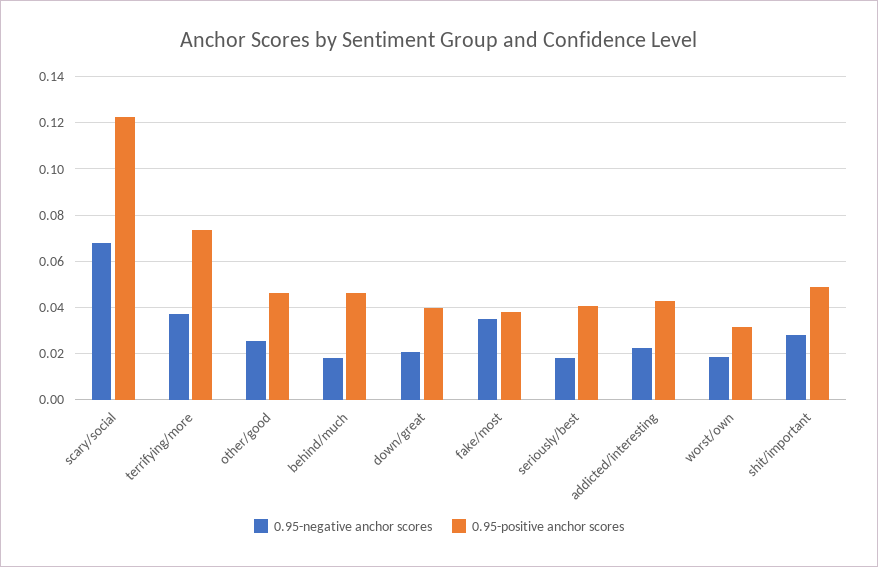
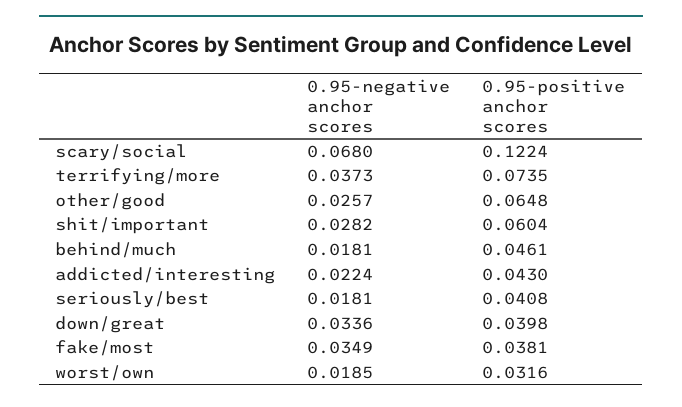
  {
    "0.95-negative anchor scores": {
      "scary/social": 0.068,
      "terrifying/more": 0.0373,
      "other/good": 0.0257,
      "behind/much": 0.0181,
-     "down/great": 0.02,
+     "down/great": 0.0336,
      "fake/most": 0.0349,
      "seriously/best": 0.0181,
      "addicted/interesting": 0.0224,
      "worst/own": 0.0185,
      "shit/important": 0.0282
    },
    "0.95-positive anchor scores": {
      "scary/social": 0.1224,
      "terrifying/more": 0.0735,
-     "other/good": 0.045,
+     "other/good": 0.0648,
      "behind/much": 0.0461,
      "down/great": 0.0398,
      "fake/most": 0.0381,
      "seriously/best": 0.0408,
      "addicted/interesting": 0.043,
      "worst/own": 0.0316,
-     "shit/important": 0.05
+     "shit/important": 0.0604
    }
  }

